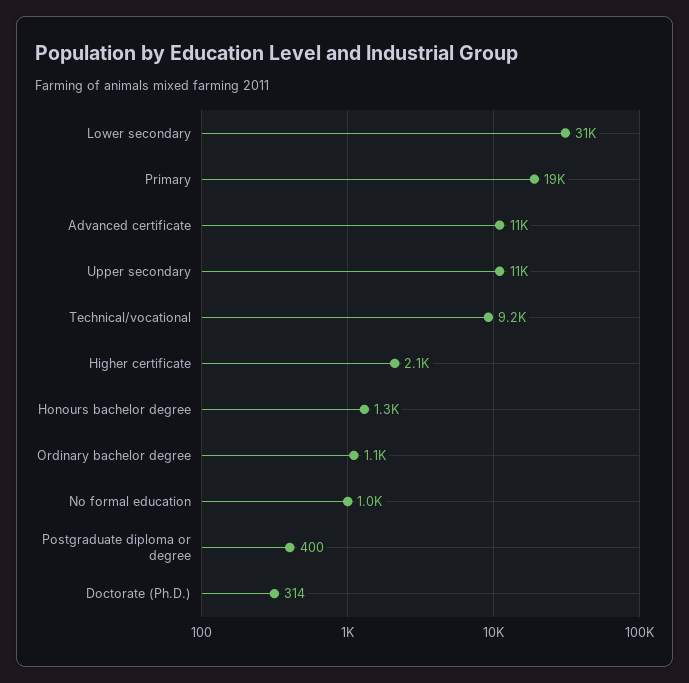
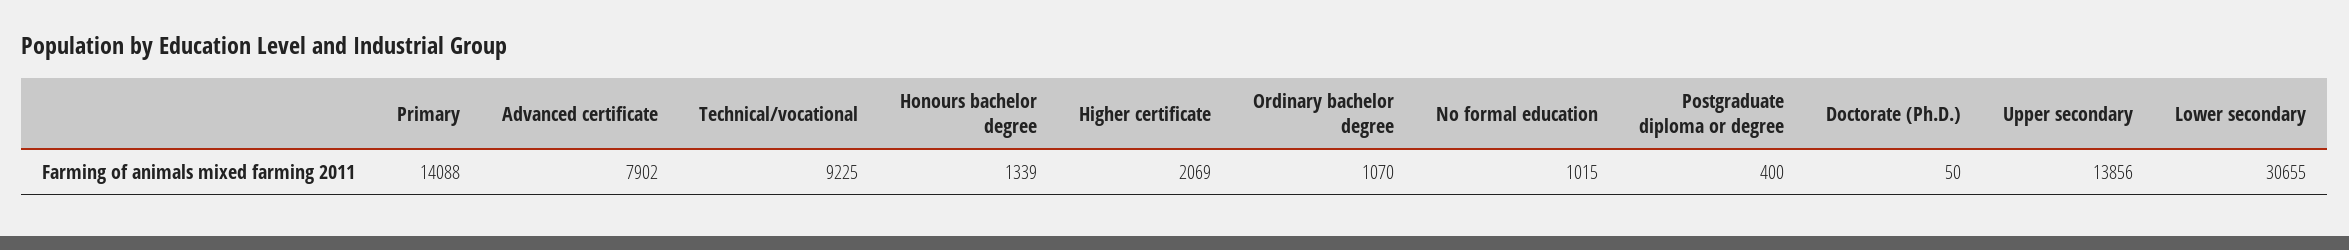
  {
    "Lower secondary": 30655,
-   "Primary": 19000,
+   "Primary": 14088,
-   "Advanced certificate": 11000,
+   "Advanced certificate": 7902,
-   "Upper secondary": 11000,
+   "Upper secondary": 13856,
    "Technical/vocational": 9225,
    "Higher certificate": 2069,
    "Honours bachelor degree": 1339,
    "Ordinary bachelor degree": 1070,
    "No formal education": 1015,
    "Postgraduate diploma or degree": 400,
-   "Doctorate (Ph.D.)": 314
+   "Doctorate (Ph.D.)": 50
  }

